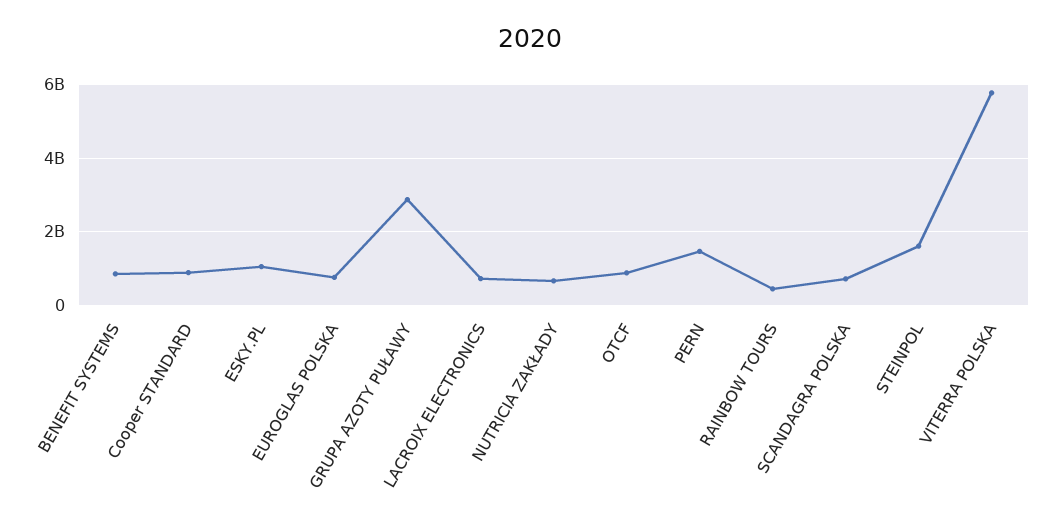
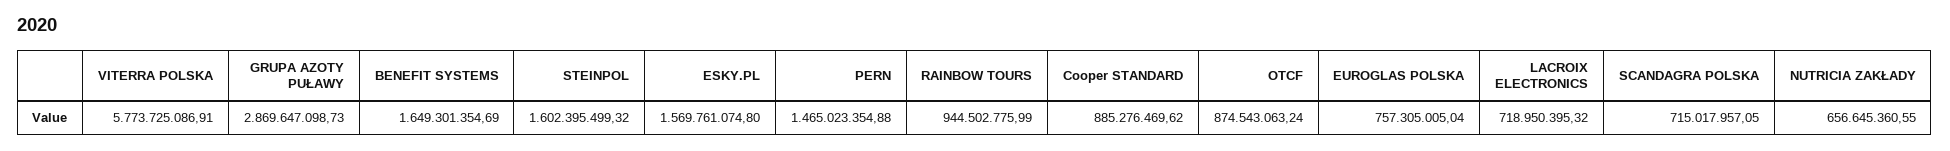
  {
-   "BENEFIT SYSTEMS": 800000000,
+   "BENEFIT SYSTEMS": 1649301354.69,
    "Cooper STANDARD": 885276469.62,
-   "ESKY.PL": 1000000000,
+   "ESKY.PL": 1569761074.8,
    "EUROGLAS POLSKA": 757305005.04,
    "GRUPA AZOTY PUŁAWY": 2869647098.73,
    "LACROIX ELECTRONICS": 718950395.32,
    "NUTRICIA ZAKŁADY": 656645360.55,
    "OTCF": 874543063.24,
    "PERN": 1465023354.88,
-   "RAINBOW TOURS": 400000000,
+   "RAINBOW TOURS": 944502775.99,
    "SCANDAGRA POLSKA": 715017957.05,
    "STEINPOL": 1602395499.32,
    "VITERRA POLSKA": 5773725086.91
  }

